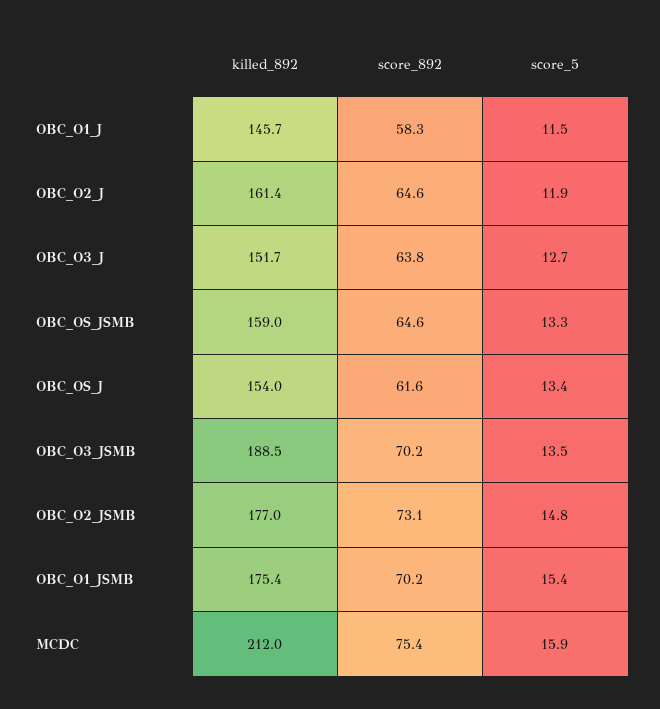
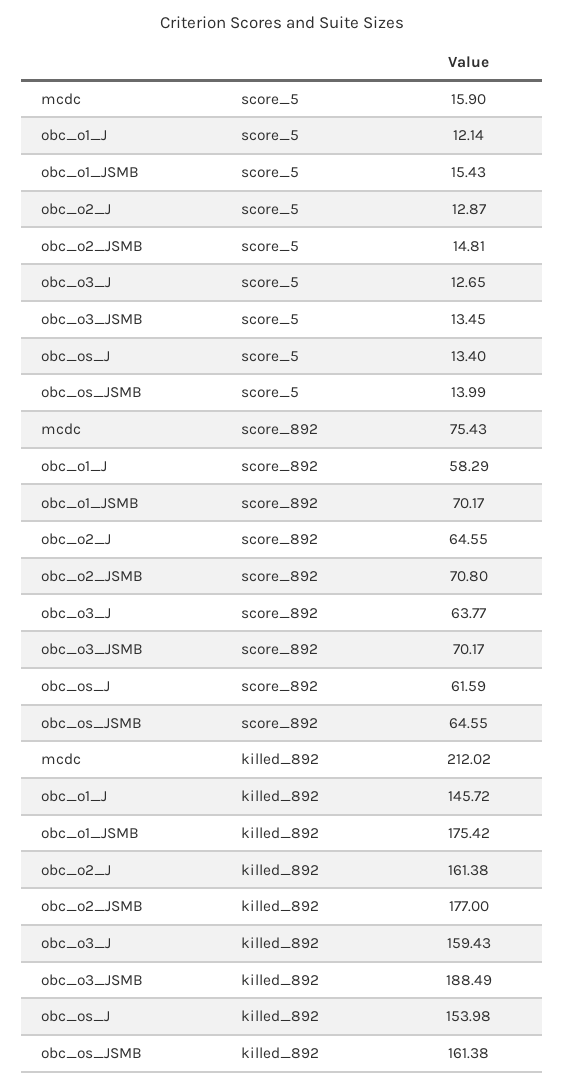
  {
    "killed_892": {
      "OBC_O1_J": 145.72,
      "OBC_O2_J": 161.38,
-     "OBC_O3_J": 151.7,
+     "OBC_O3_J": 159.43,
-     "OBC_OS_JSMB": 159,
+     "OBC_OS_JSMB": 161.38,
      "OBC_OS_J": 153.98,
      "OBC_O3_JSMB": 188.49,
      "OBC_O2_JSMB": 177,
      "OBC_O1_JSMB": 175.42,
      "MCDC": 212.02
    },
    "score_892": {
      "OBC_O1_J": 58.29,
      "OBC_O2_J": 64.55,
      "OBC_O3_J": 63.77,
      "OBC_OS_JSMB": 64.55,
      "OBC_OS_J": 61.59,
      "OBC_O3_JSMB": 70.17,
-     "OBC_O2_JSMB": 73.1,
+     "OBC_O2_JSMB": 70.8,
      "OBC_O1_JSMB": 70.17,
      "MCDC": 75.43
    },
    "score_5": {
-     "OBC_O1_J": 11.5,
+     "OBC_O1_J": 12.14,
-     "OBC_O2_J": 11.9,
+     "OBC_O2_J": 12.87,
      "OBC_O3_J": 12.65,
-     "OBC_OS_JSMB": 13.3,
+     "OBC_OS_JSMB": 13.99,
      "OBC_OS_J": 13.4,
      "OBC_O3_JSMB": 13.45,
      "OBC_O2_JSMB": 14.81,
      "OBC_O1_JSMB": 15.43,
      "MCDC": 15.9
    }
  }

